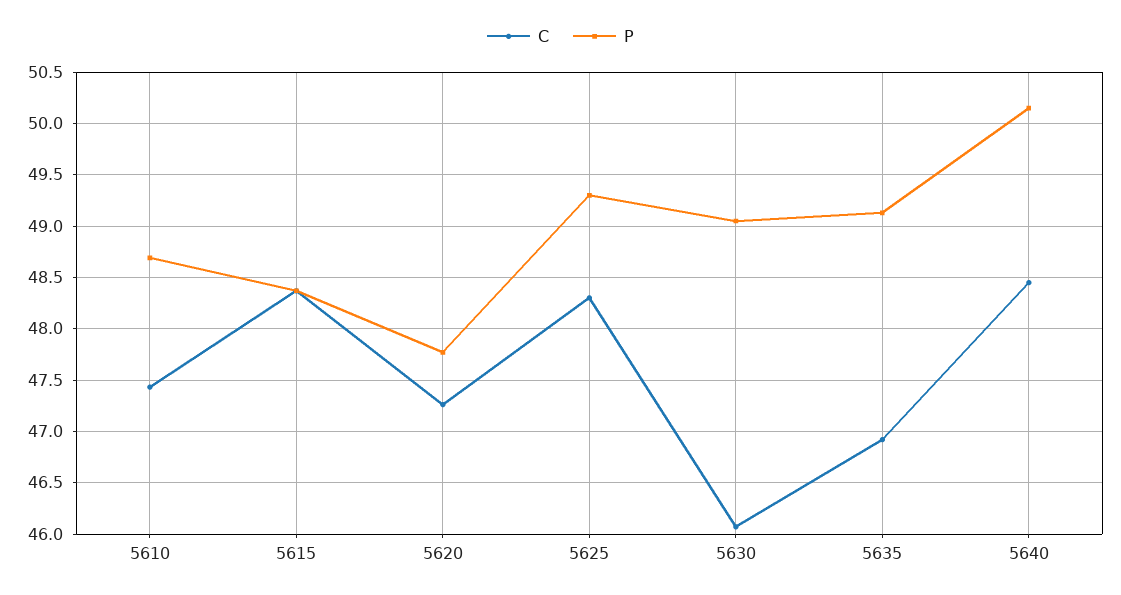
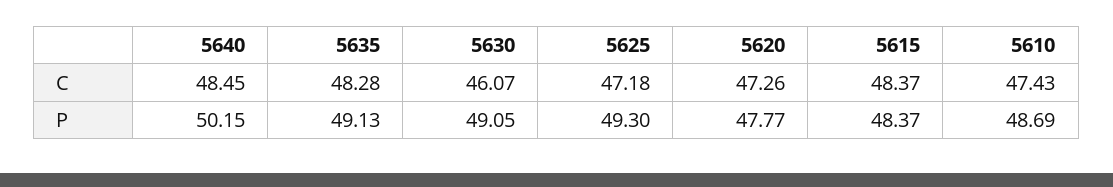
  {
    "C": {
      "5610": 47.43,
      "5615": 48.37,
      "5620": 47.26,
-     "5625": 48.3,
+     "5625": 47.18,
      "5630": 46.07,
-     "5635": 46.9,
+     "5635": 48.28,
      "5640": 48.45
    },
    "P": {
      "5610": 48.69,
      "5615": 48.37,
      "5620": 47.77,
      "5625": 49.3,
      "5630": 49.05,
      "5635": 49.13,
      "5640": 50.15
    }
  }

